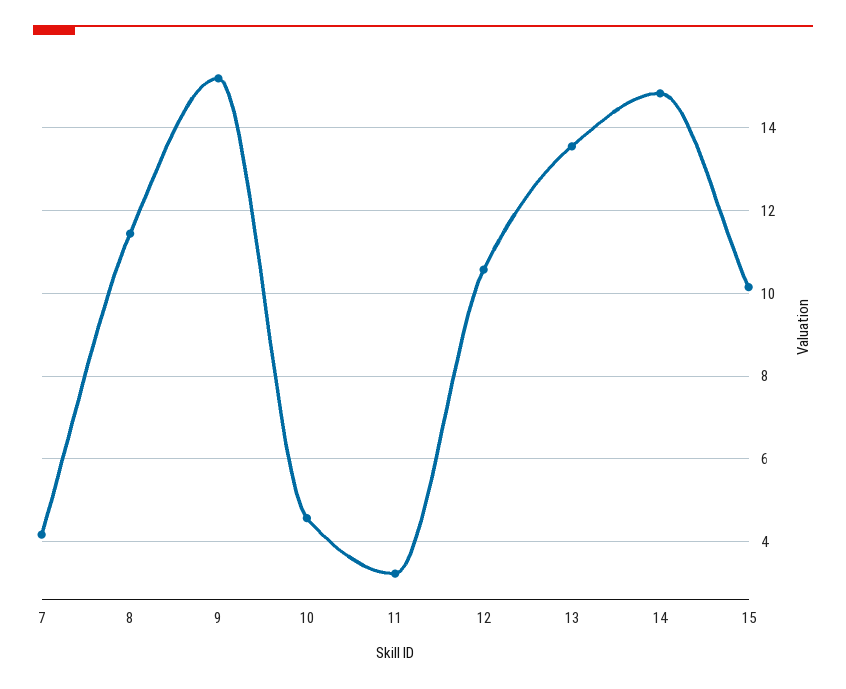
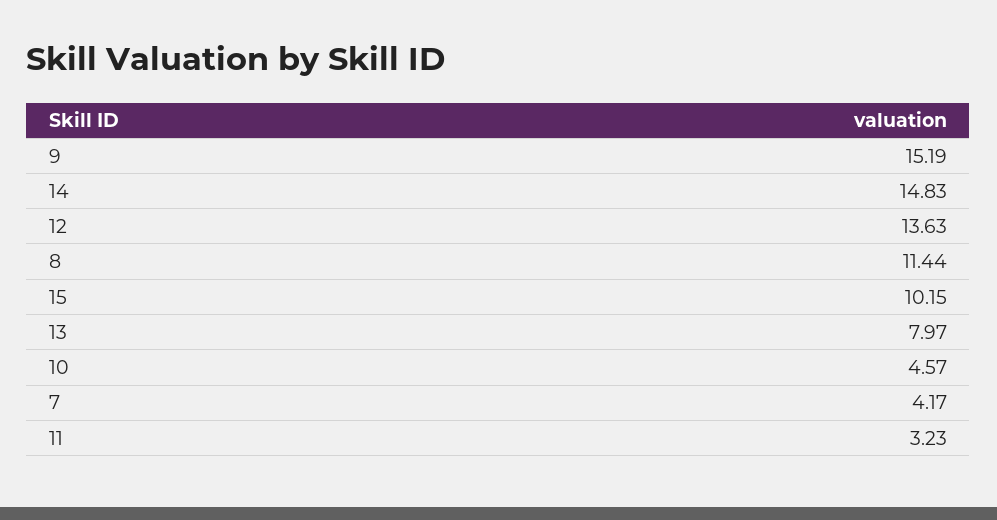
  {
    "7": 4.17,
    "8": 11.44,
    "9": 15.19,
    "10": 4.57,
    "11": 3.23,
-   "12": 10.6,
+   "12": 13.63,
-   "13": 13.6,
+   "13": 7.97,
    "14": 14.83,
    "15": 10.15
  }

